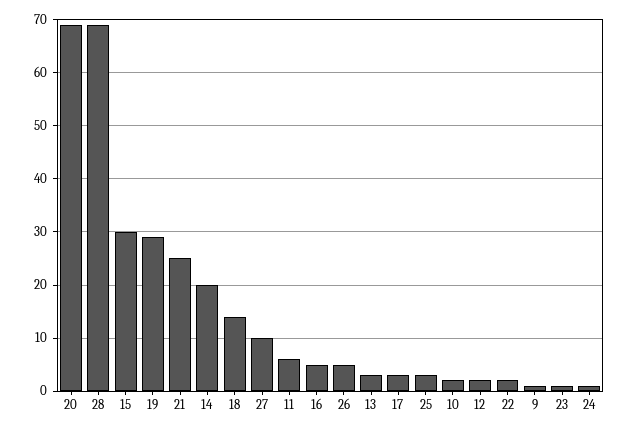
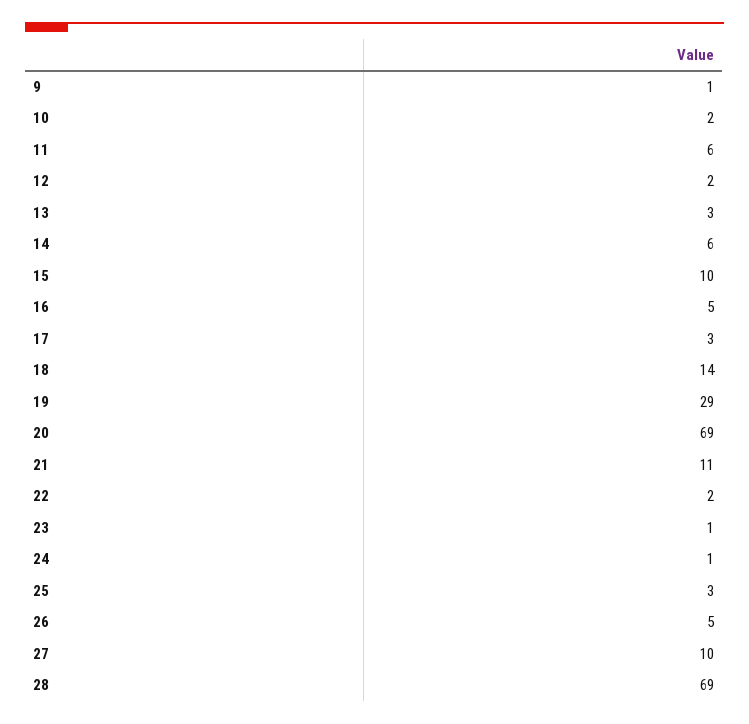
  {
    "20": 69,
    "28": 69,
-   "15": 30,
+   "15": 10,
    "19": 29,
-   "21": 25,
+   "21": 11,
-   "14": 20,
+   "14": 6,
    "18": 14,
    "27": 10,
    "11": 6,
    "16": 5,
    "26": 5,
    "13": 3,
    "17": 3,
    "25": 3,
    "10": 2,
    "12": 2,
    "22": 2,
    "9": 1,
    "23": 1,
    "24": 1
  }

